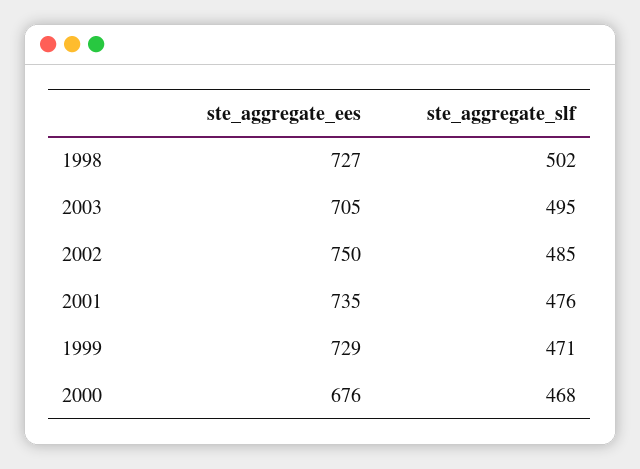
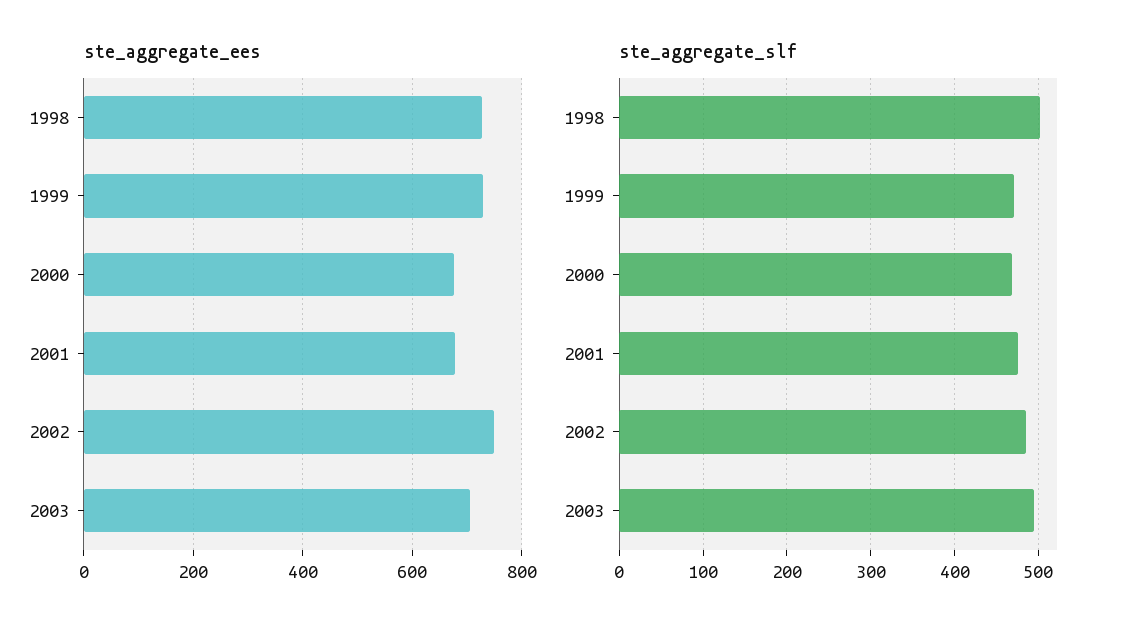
  {
    "ste_aggregate_ees": {
      "1998": 727,
      "2003": 705,
      "2002": 750,
-     "2001": 735,
+     "2001": 680,
      "1999": 729,
      "2000": 676
    },
    "ste_aggregate_slf": {
      "1998": 502,
      "2003": 495,
      "2002": 485,
      "2001": 476,
      "1999": 471,
      "2000": 468
    }
  }

